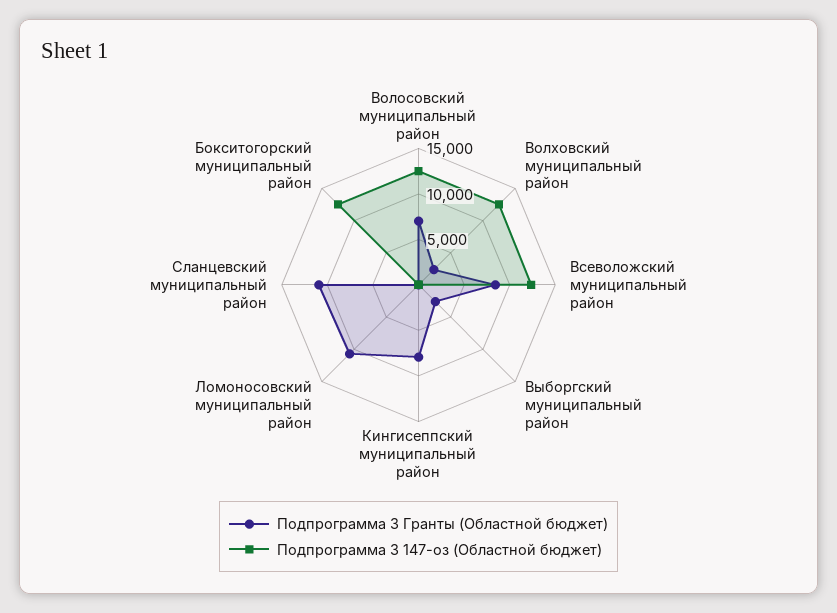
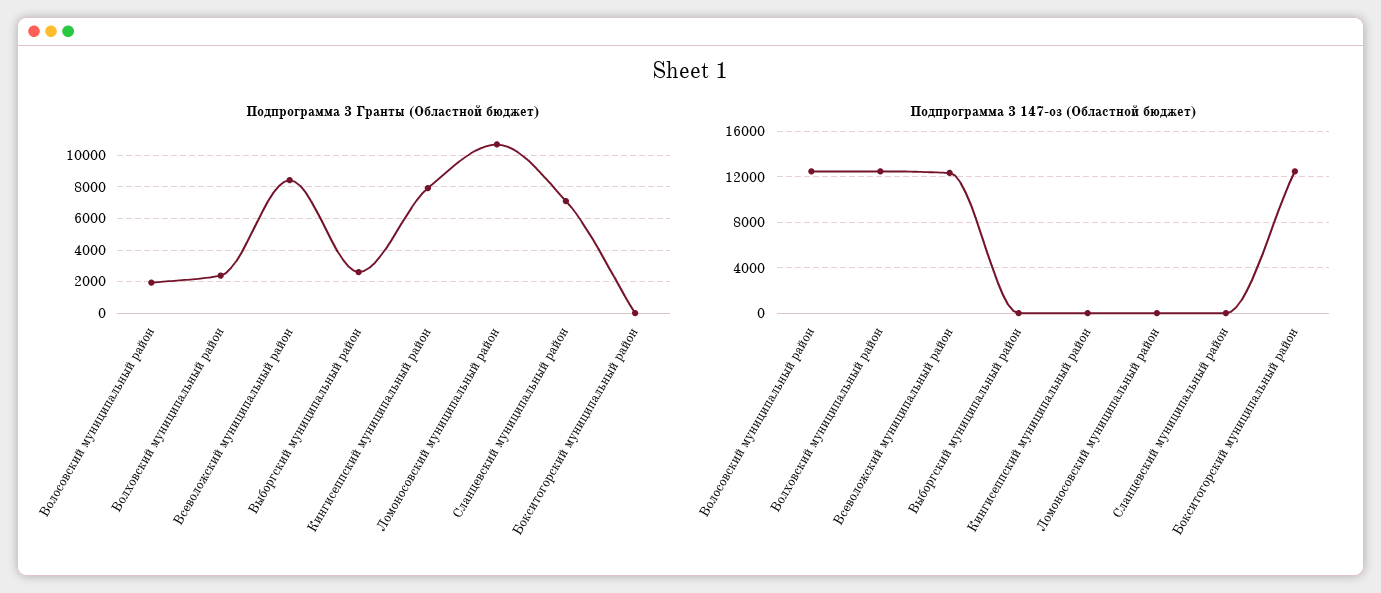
  {
    "Подпрограмма 3 Гранты (Областной бюджет)": {
-     "Волосовский муниципальный район": 7000,
+     "Волосовский муниципальный район": 2000,
      "Волховский муниципальный район": 2500,
      "Всеволожский муниципальный район": 8500,
      "Выборгский муниципальный район": 2500,
      "Кингисеппский муниципальный район": 8000,
      "Ломоносовский муниципальный район": 10500,
-     "Сланцевский муниципальный район": 11000,
+     "Сланцевский муниципальный район": 7000,
      "Бокситогорский муниципальный район": 0
    },
    "Подпрограмма 3 147-оз (Областной бюджет)": {
      "Волосовский муниципальный район": 13000,
      "Волховский муниципальный район": 13000,
      "Всеволожский муниципальный район": 12000,
      "Выборгский муниципальный район": 0,
      "Кингисеппский муниципальный район": 0,
      "Ломоносовский муниципальный район": 0,
      "Сланцевский муниципальный район": 0,
      "Бокситогорский муниципальный район": 13000
    }
  }

